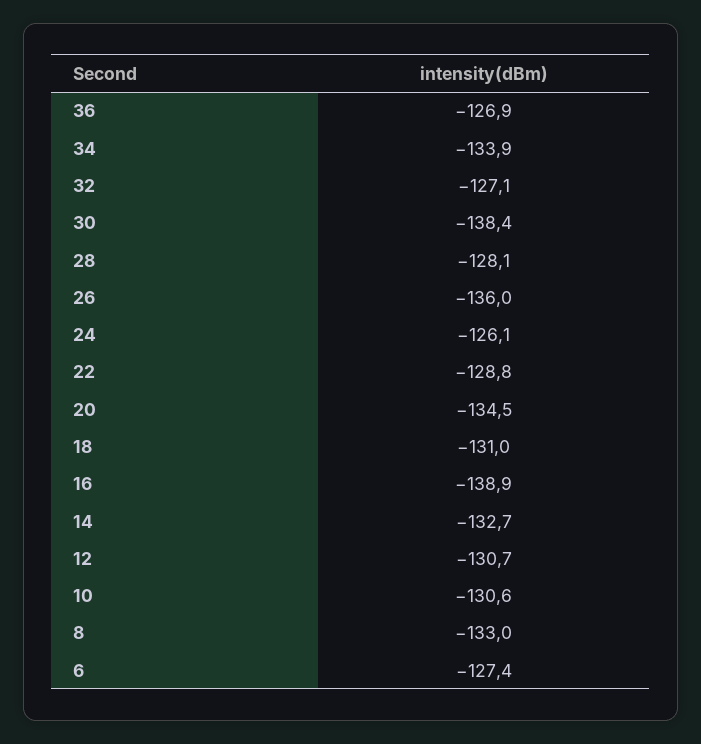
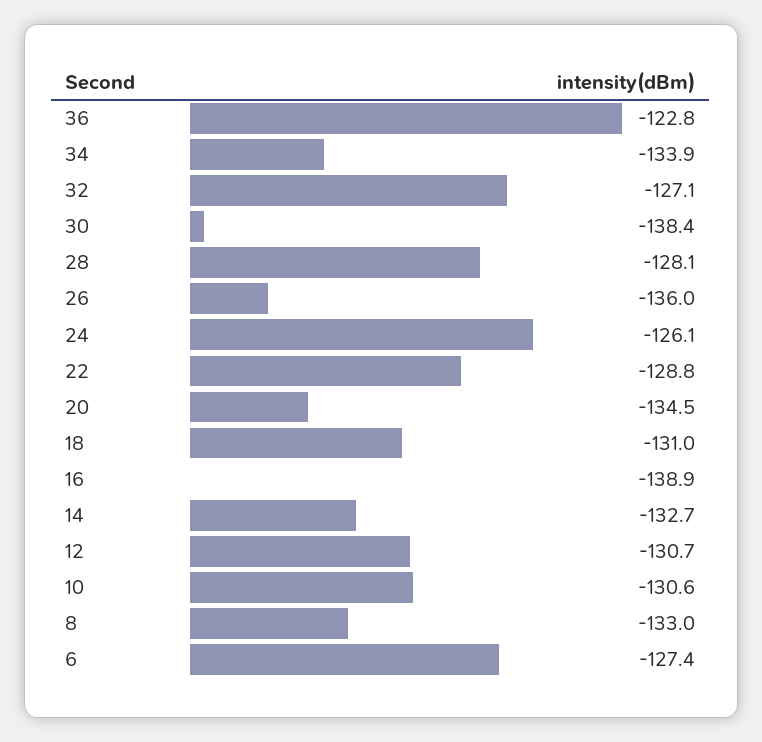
  {
-   "36": -126.9,
+   "36": -122.8,
    "34": -133.9,
    "32": -127.1,
    "30": -138.4,
    "28": -128.1,
    "26": -136,
    "24": -126.1,
    "22": -128.8,
    "20": -134.5,
    "18": -131,
    "16": -138.9,
    "14": -132.7,
    "12": -130.7,
    "10": -130.6,
    "8": -133,
    "6": -127.4
  }

